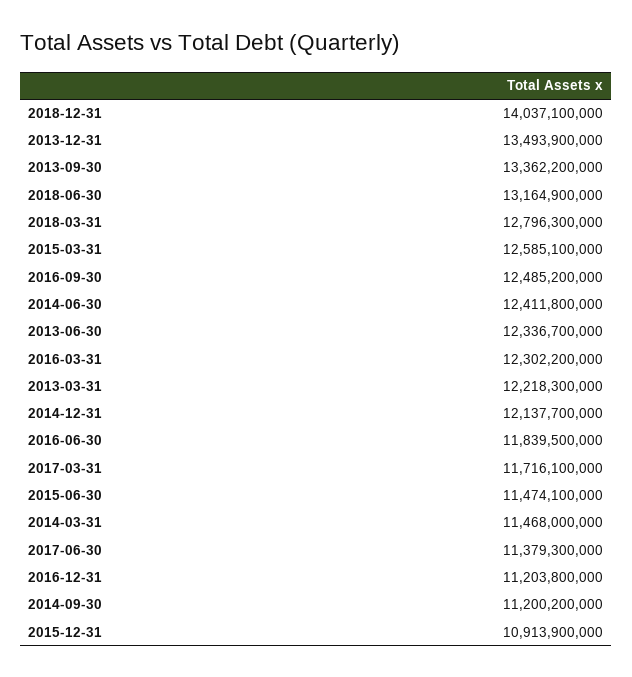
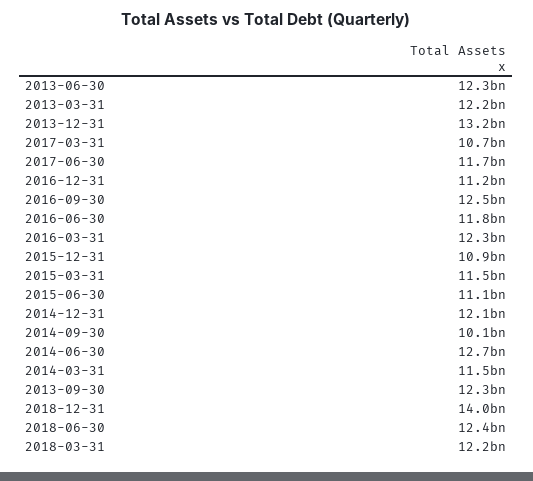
  {
    "2018-12-31": 14037100000,
-   "2013-12-31": 13493900000,
+   "2013-12-31": 13200000000,
-   "2013-09-30": 13362200000,
+   "2013-09-30": 12300000000,
-   "2018-06-30": 13164900000,
+   "2018-06-30": 12400000000,
-   "2018-03-31": 12796300000,
+   "2018-03-31": 12200000000,
-   "2015-03-31": 12585100000,
+   "2015-03-31": 11500000000,
    "2016-09-30": 12485200000,
-   "2014-06-30": 12411800000,
+   "2014-06-30": 12700000000,
    "2013-06-30": 12336700000,
    "2016-03-31": 12302200000,
    "2013-03-31": 12218300000,
    "2014-12-31": 12137700000,
    "2016-06-30": 11839500000,
-   "2017-03-31": 11716100000,
+   "2017-03-31": 10700000000,
-   "2015-06-30": 11474100000,
+   "2015-06-30": 11100000000,
    "2014-03-31": 11468000000,
-   "2017-06-30": 11379300000,
+   "2017-06-30": 11700000000,
    "2016-12-31": 11203800000,
-   "2014-09-30": 11200200000,
+   "2014-09-30": 10100000000,
    "2015-12-31": 10913900000
  }

